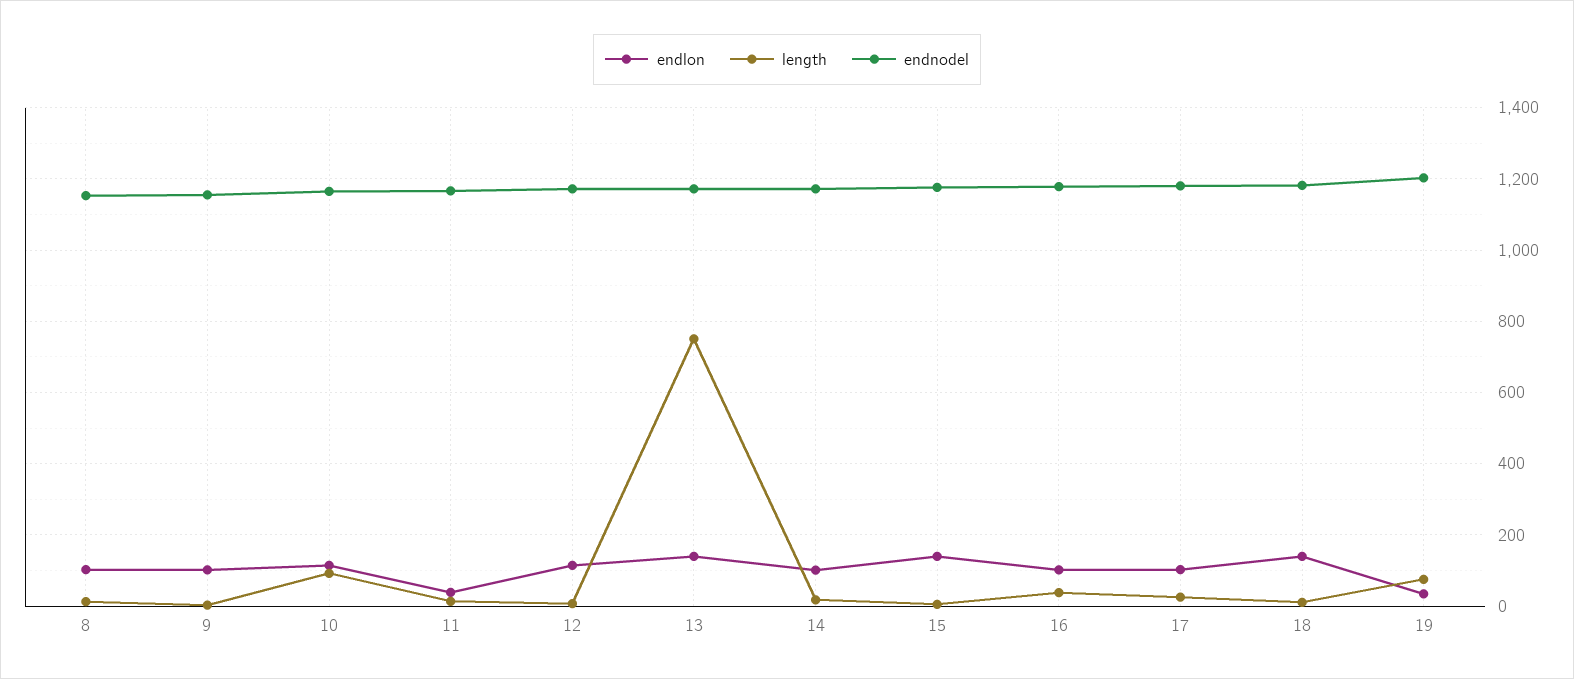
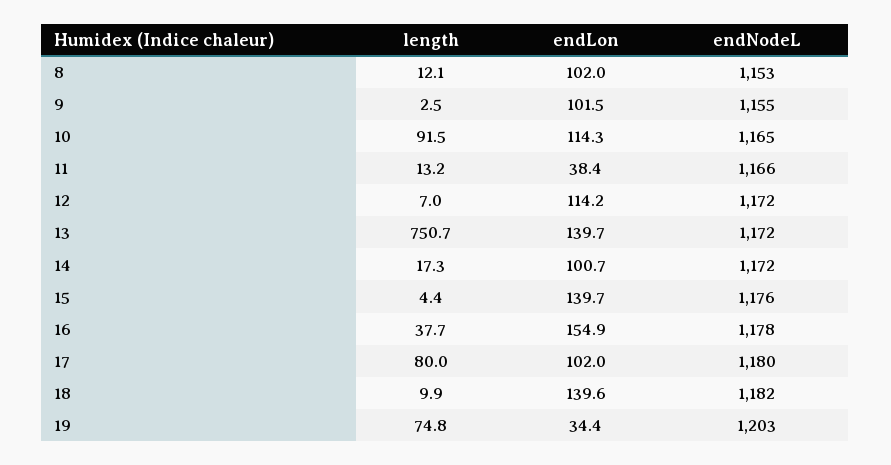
  {
    "endlon": {
      "8": 102,
      "9": 101.5,
      "10": 114.3,
      "11": 38.4,
      "12": 114.2,
      "13": 139.7,
      "14": 100.7,
      "15": 139.7,
-     "16": 100,
+     "16": 154.9,
      "17": 102,
      "18": 139.6,
      "19": 34.4
    },
    "length": {
      "8": 12.1,
      "9": 2.5,
      "10": 91.5,
      "11": 13.2,
      "12": 7,
      "13": 750.7,
      "14": 17.3,
      "15": 4.4,
      "16": 37.7,
-     "17": 20,
+     "17": 80,
      "18": 9.9,
      "19": 74.8
    },
    "endnodel": {
      "8": 1153,
      "9": 1155,
      "10": 1165,
      "11": 1166,
      "12": 1172,
      "13": 1172,
      "14": 1172,
      "15": 1176,
      "16": 1178,
      "17": 1180,
      "18": 1182,
      "19": 1203
    }
  }

